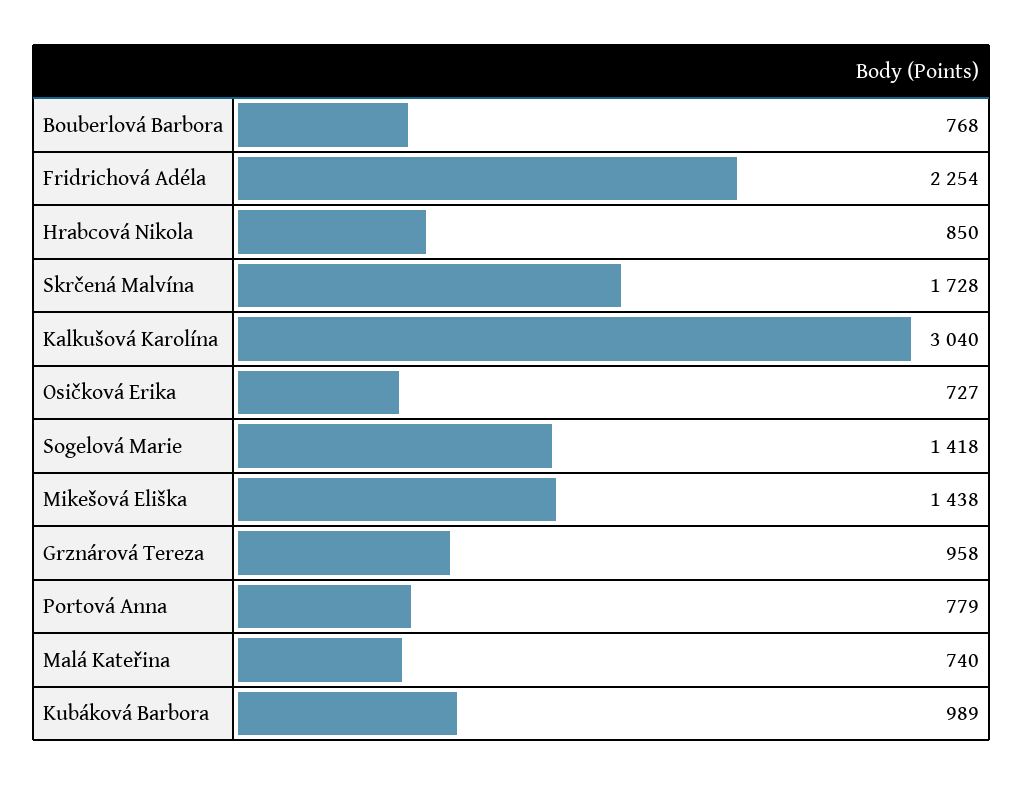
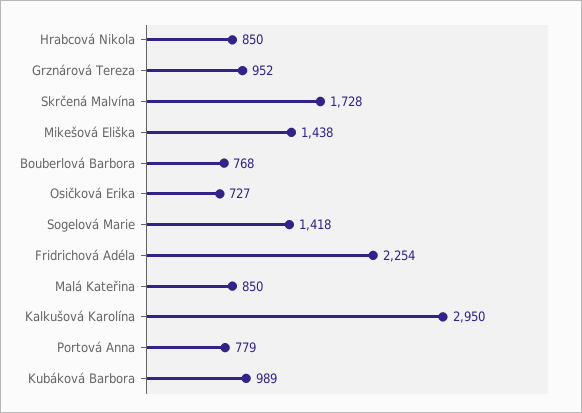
  {
    "Bouberlová Barbora": 768,
    "Fridrichová Adéla": 2254,
    "Hrabcová Nikola": 850,
    "Skrčená Malvína": 1728,
-   "Kalkušová Karolína": 3040,
+   "Kalkušová Karolína": 2950,
    "Osičková Erika": 727,
    "Sogelová Marie": 1418,
    "Mikešová Eliška": 1438,
-   "Grznárová Tereza": 958,
+   "Grznárová Tereza": 952,
    "Portová Anna": 779,
-   "Malá Kateřina": 740,
+   "Malá Kateřina": 850,
    "Kubáková Barbora": 989
  }

